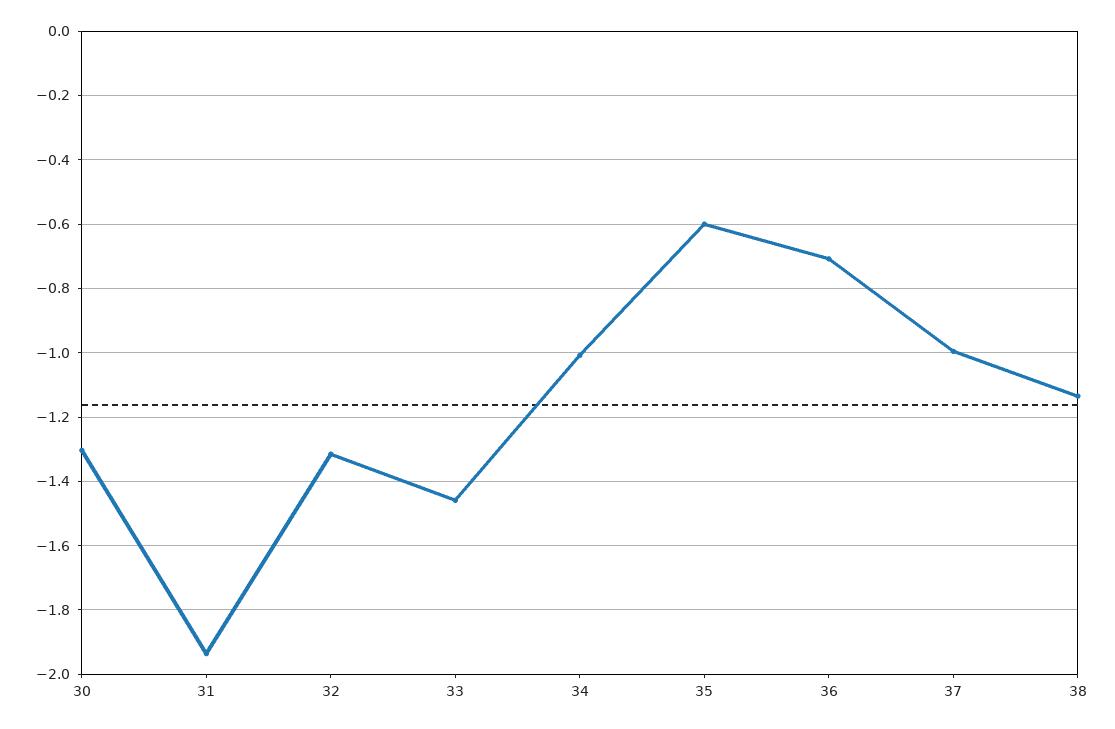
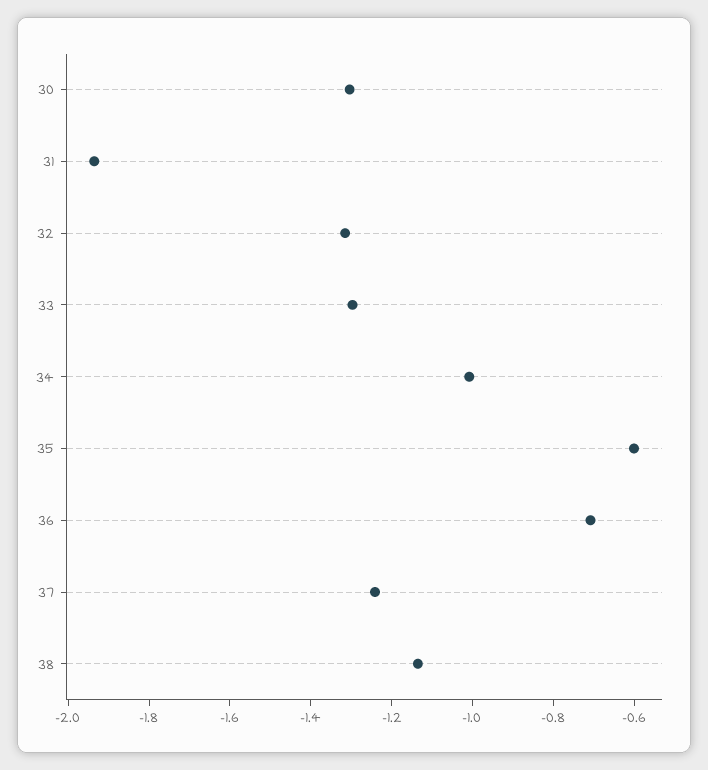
  {
    "30": -1.3,
    "31": -1.94,
    "32": -1.32,
-   "33": -1.46,
+   "33": -1.3,
    "34": -1,
    "35": -0.6,
    "36": -0.7,
-   "37": -1,
+   "37": -1.25,
    "38": -1.14
  }

